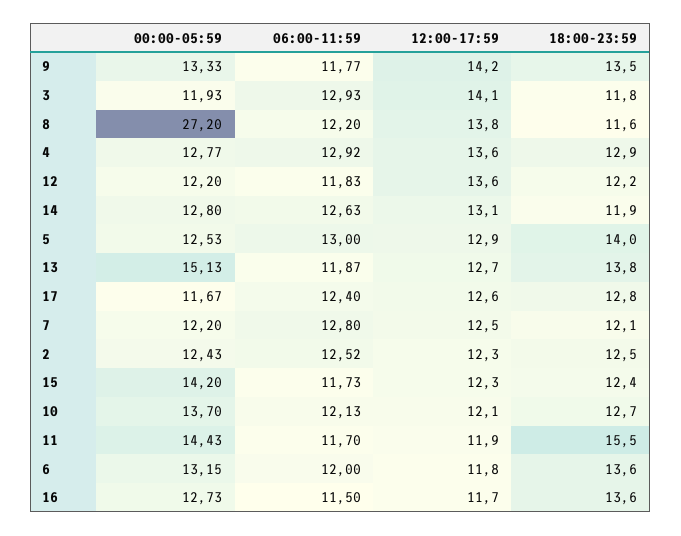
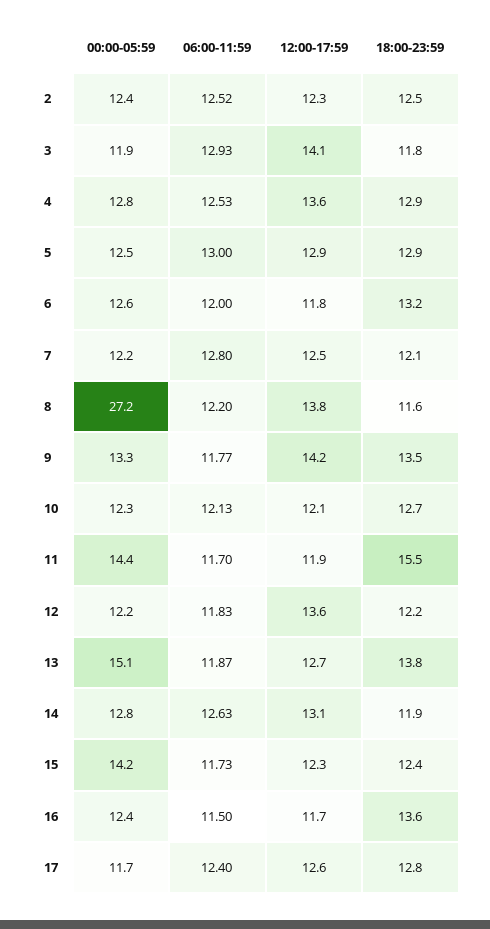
  {
    "00:00-05:59": {
      "9": 13.33,
      "3": 11.93,
      "8": 27.2,
      "4": 12.77,
      "12": 12.2,
      "14": 12.8,
      "5": 12.53,
      "13": 15.13,
      "17": 11.67,
      "7": 12.2,
      "2": 12.43,
      "15": 14.2,
-     "10": 13.7,
+     "10": 12.3,
      "11": 14.43,
-     "6": 13.15,
+     "6": 12.6,
-     "16": 12.73
+     "16": 12.4
    },
    "06:00-11:59": {
      "9": 11.77,
      "3": 12.93,
      "8": 12.2,
-     "4": 12.92,
+     "4": 12.53,
      "12": 11.83,
      "14": 12.63,
      "5": 13,
      "13": 11.87,
      "17": 12.4,
      "7": 12.8,
      "2": 12.52,
      "15": 11.73,
      "10": 12.13,
      "11": 11.7,
      "6": 12,
      "16": 11.5
    },
    "12:00-17:59": {
      "9": 14.2,
      "3": 14.1,
      "8": 13.8,
      "4": 13.6,
      "12": 13.6,
      "14": 13.1,
      "5": 12.9,
      "13": 12.7,
      "17": 12.6,
      "7": 12.5,
      "2": 12.3,
      "15": 12.3,
      "10": 12.1,
      "11": 11.9,
      "6": 11.8,
      "16": 11.7
    },
    "18:00-23:59": {
      "9": 13.5,
      "3": 11.8,
      "8": 11.6,
      "4": 12.9,
      "12": 12.2,
      "14": 11.9,
-     "5": 14,
+     "5": 12.9,
      "13": 13.8,
      "17": 12.8,
      "7": 12.1,
      "2": 12.5,
      "15": 12.4,
      "10": 12.7,
      "11": 15.5,
-     "6": 13.6,
+     "6": 13.2,
      "16": 13.6
    }
  }

